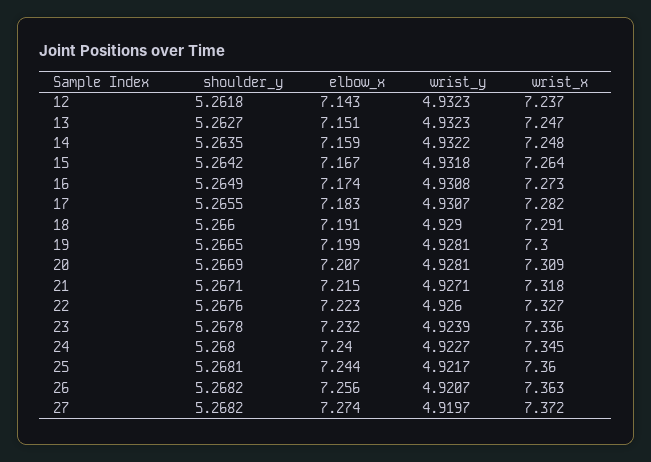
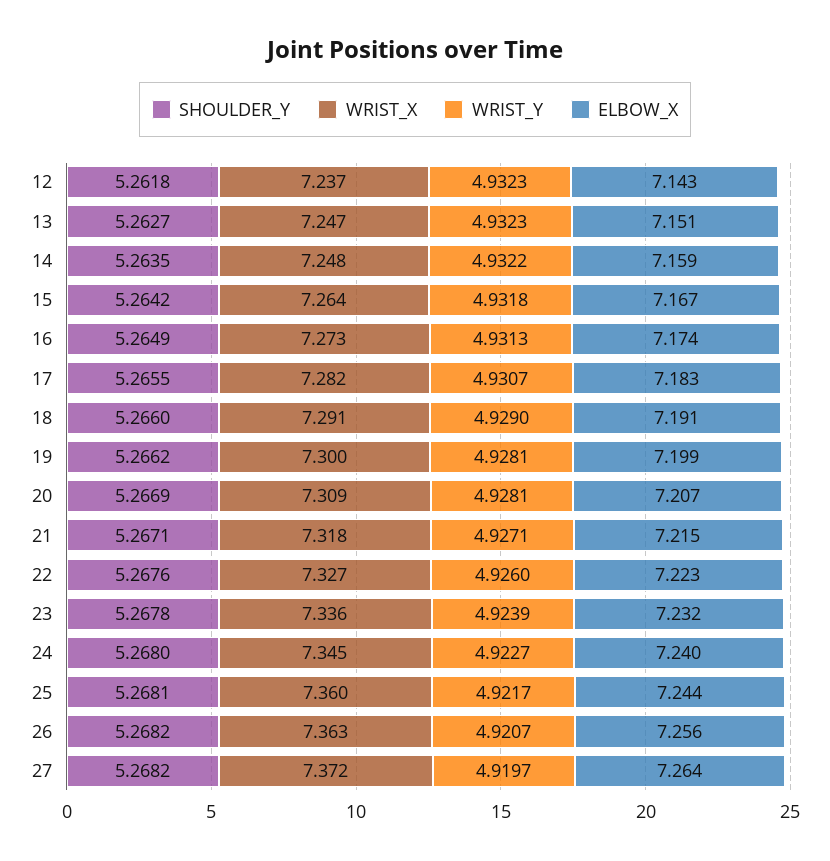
  {
    "shoulder_y": {
      "12": 5.2618,
      "13": 5.2627,
      "14": 5.2635,
      "15": 5.2642,
      "16": 5.2649,
      "17": 5.2655,
      "18": 5.266,
-     "19": 5.2665,
+     "19": 5.2662,
      "20": 5.2669,
      "21": 5.2671,
      "22": 5.2676,
      "23": 5.2678,
      "24": 5.268,
      "25": 5.2681,
      "26": 5.2682,
      "27": 5.2682
    },
    "elbow_x": {
      "12": 7.143,
      "13": 7.151,
      "14": 7.159,
      "15": 7.167,
      "16": 7.174,
      "17": 7.183,
      "18": 7.191,
      "19": 7.199,
      "20": 7.207,
      "21": 7.215,
      "22": 7.223,
      "23": 7.232,
      "24": 7.24,
      "25": 7.244,
      "26": 7.256,
-     "27": 7.274
+     "27": 7.264
    },
    "wrist_y": {
      "12": 4.9323,
      "13": 4.9323,
      "14": 4.9322,
      "15": 4.9318,
-     "16": 4.9308,
+     "16": 4.9313,
      "17": 4.9307,
      "18": 4.929,
      "19": 4.9281,
      "20": 4.9281,
      "21": 4.9271,
      "22": 4.926,
      "23": 4.9239,
      "24": 4.9227,
      "25": 4.9217,
      "26": 4.9207,
      "27": 4.9197
    },
    "wrist_x": {
      "12": 7.237,
      "13": 7.247,
      "14": 7.248,
      "15": 7.264,
      "16": 7.273,
      "17": 7.282,
      "18": 7.291,
      "19": 7.3,
      "20": 7.309,
      "21": 7.318,
      "22": 7.327,
      "23": 7.336,
      "24": 7.345,
      "25": 7.36,
      "26": 7.363,
      "27": 7.372
    }
  }

